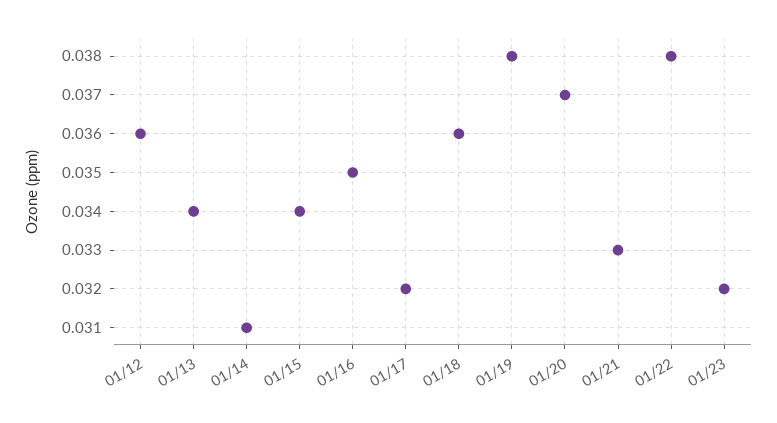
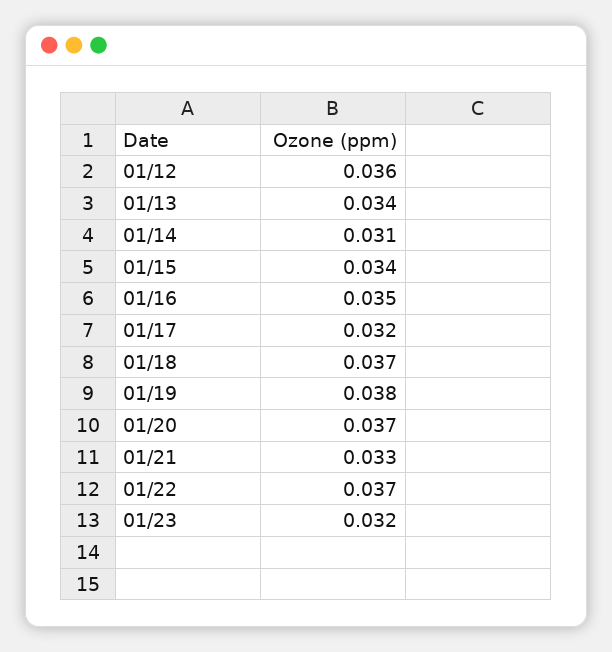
  {
    "01/12": 0.036,
    "01/13": 0.034,
    "01/14": 0.031,
    "01/15": 0.034,
    "01/16": 0.035,
    "01/17": 0.032,
-   "01/18": 0.036,
+   "01/18": 0.037,
    "01/19": 0.038,
    "01/20": 0.037,
    "01/21": 0.033,
-   "01/22": 0.038,
+   "01/22": 0.037,
    "01/23": 0.032
  }

